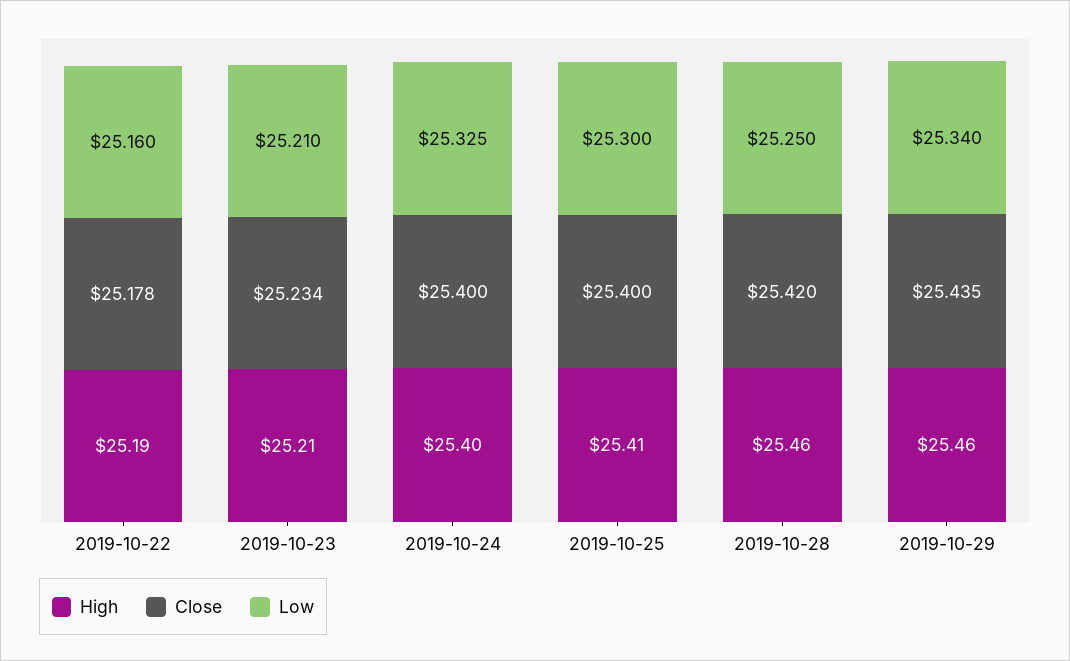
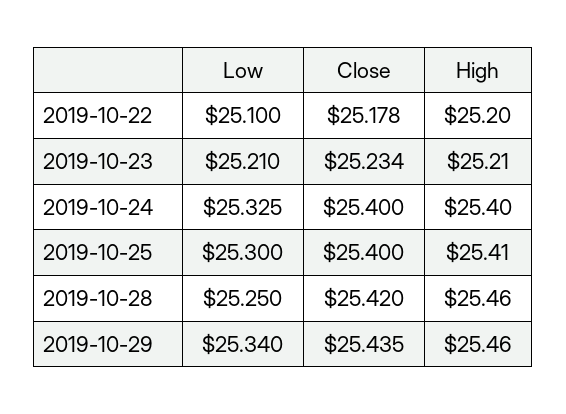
  {
    "High": {
-     "2019-10-22": 25.19,
+     "2019-10-22": 25.2,
      "2019-10-23": 25.21,
      "2019-10-24": 25.4,
      "2019-10-25": 25.41,
      "2019-10-28": 25.46,
      "2019-10-29": 25.46
    },
    "Close": {
      "2019-10-22": 25.178,
      "2019-10-23": 25.234,
      "2019-10-24": 25.4,
      "2019-10-25": 25.4,
      "2019-10-28": 25.42,
      "2019-10-29": 25.435
    },
    "Low": {
-     "2019-10-22": 25.16,
+     "2019-10-22": 25.1,
      "2019-10-23": 25.21,
      "2019-10-24": 25.325,
      "2019-10-25": 25.3,
      "2019-10-28": 25.25,
      "2019-10-29": 25.34
    }
  }

